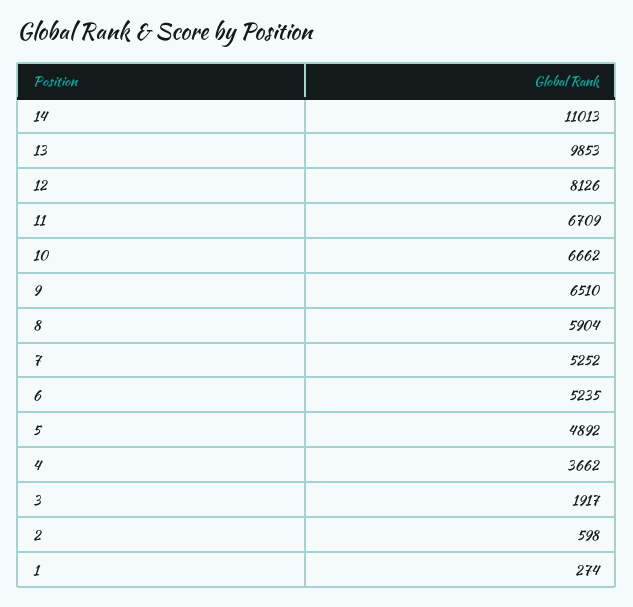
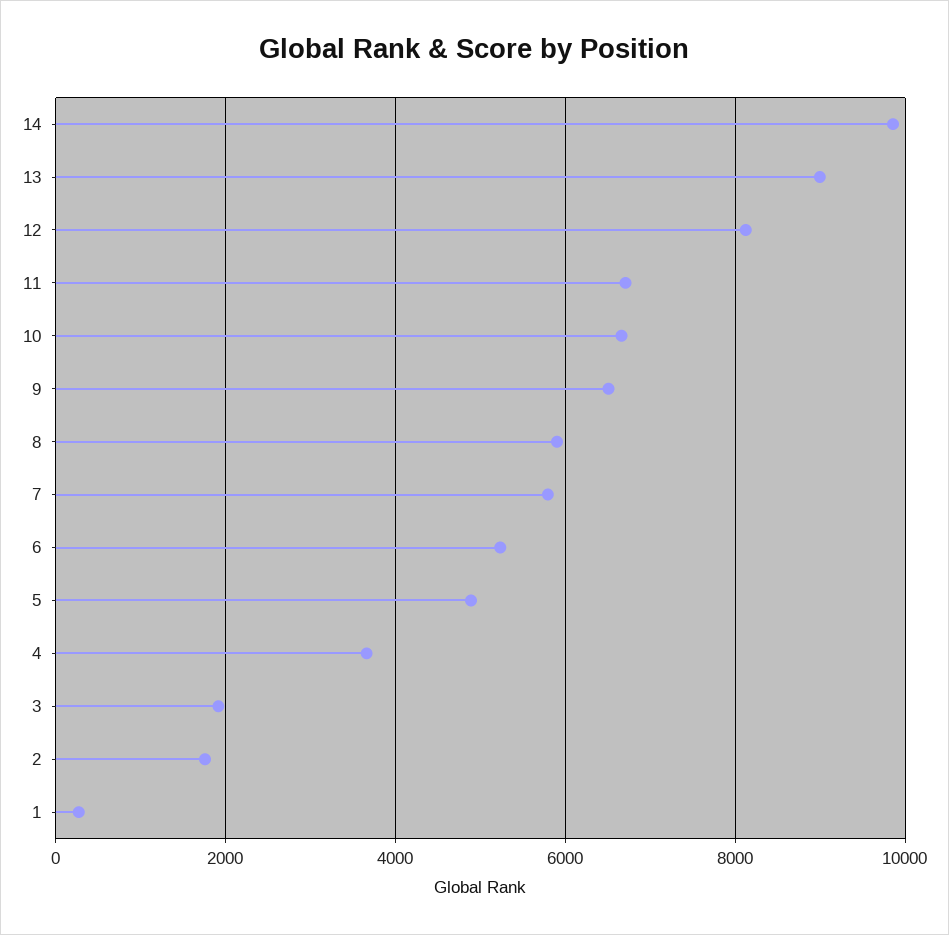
  {
-   "14": 11013,
+   "14": 9800,
-   "13": 9853,
+   "13": 9000,
    "12": 8126,
    "11": 6709,
    "10": 6662,
    "9": 6510,
    "8": 5904,
-   "7": 5252,
+   "7": 5800,
    "6": 5235,
    "5": 4892,
    "4": 3662,
    "3": 1917,
-   "2": 598,
+   "2": 1800,
    "1": 274
  }

